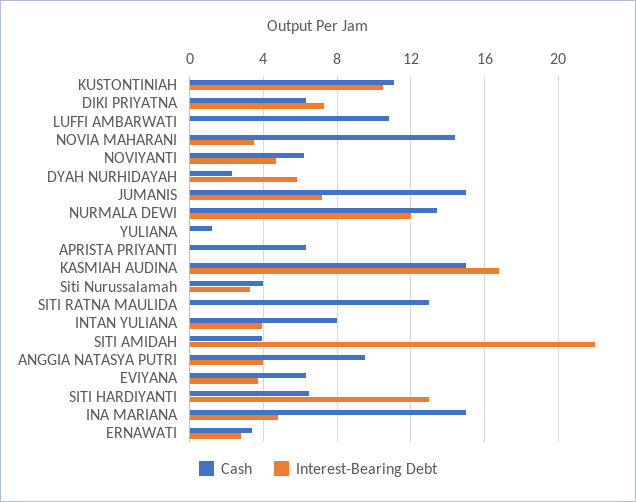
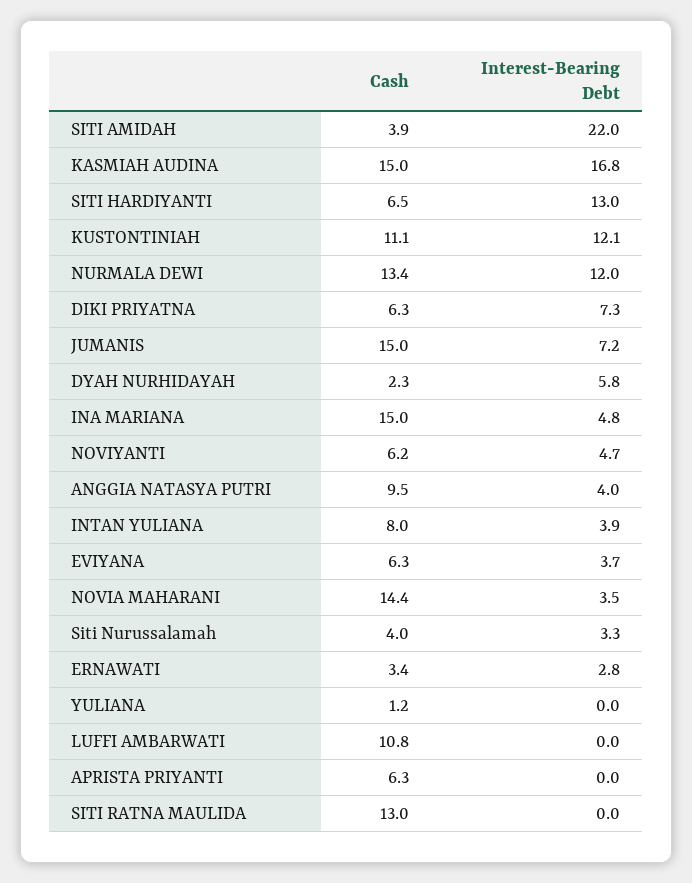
  {
    "Cash": {
      "KUSTONTINIAH": 11.1,
      "DIKI PRIYATNA": 6.3,
      "LUFFI AMBARWATI": 10.8,
      "NOVIA MAHARANI": 14.4,
      "NOVIYANTI": 6.2,
      "DYAH NURHIDAYAH": 2.3,
      "JUMANIS": 15,
      "NURMALA DEWI": 13.4,
      "YULIANA": 1.2,
      "APRISTA PRIYANTI": 6.3,
      "KASMIAH AUDINA": 15,
      "Siti Nurussalamah": 4,
      "SITI RATNA MAULIDA": 13,
      "INTAN YULIANA": 8,
      "SITI AMIDAH": 3.9,
      "ANGGIA NATASYA PUTRI": 9.5,
      "EVIYANA": 6.3,
      "SITI HARDIYANTI": 6.5,
      "INA MARIANA": 15,
      "ERNAWATI": 3.4
    },
    "Interest-Bearing Debt": {
-     "KUSTONTINIAH": 10.5,
+     "KUSTONTINIAH": 12.1,
      "DIKI PRIYATNA": 7.3,
      "LUFFI AMBARWATI": 0,
      "NOVIA MAHARANI": 3.5,
      "NOVIYANTI": 4.7,
      "DYAH NURHIDAYAH": 5.8,
      "JUMANIS": 7.2,
      "NURMALA DEWI": 12,
      "YULIANA": 0,
      "APRISTA PRIYANTI": 0,
      "KASMIAH AUDINA": 16.8,
      "Siti Nurussalamah": 3.3,
      "SITI RATNA MAULIDA": 0,
      "INTAN YULIANA": 3.9,
      "SITI AMIDAH": 22,
      "ANGGIA NATASYA PUTRI": 4,
      "EVIYANA": 3.7,
      "SITI HARDIYANTI": 13,
      "INA MARIANA": 4.8,
      "ERNAWATI": 2.8
    }
  }

